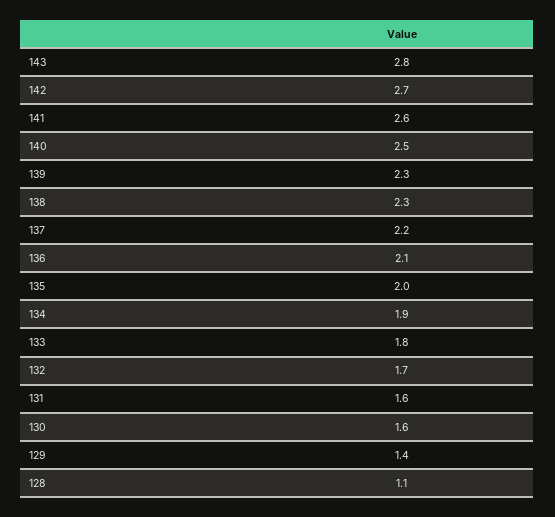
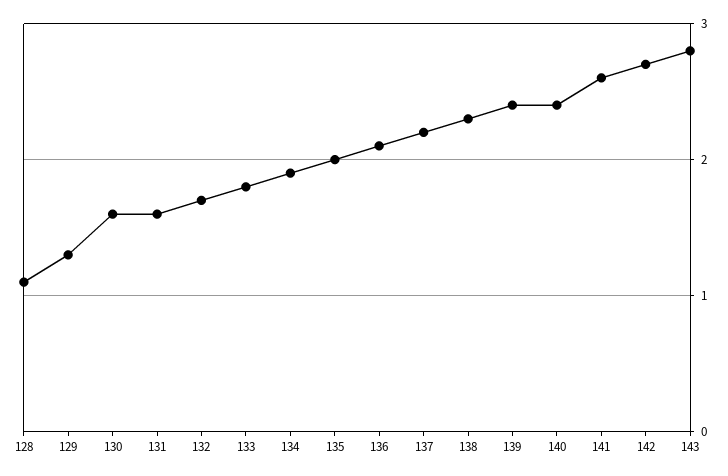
  {
    "143": 2.8,
    "142": 2.7,
    "141": 2.6,
-   "140": 2.5,
+   "140": 2.4,
-   "139": 2.3,
+   "139": 2.4,
    "138": 2.3,
    "137": 2.2,
    "136": 2.1,
    "135": 2,
    "134": 1.9,
    "133": 1.8,
    "132": 1.7,
    "131": 1.6,
    "130": 1.6,
-   "129": 1.4,
+   "129": 1.3,
    "128": 1.1
  }

